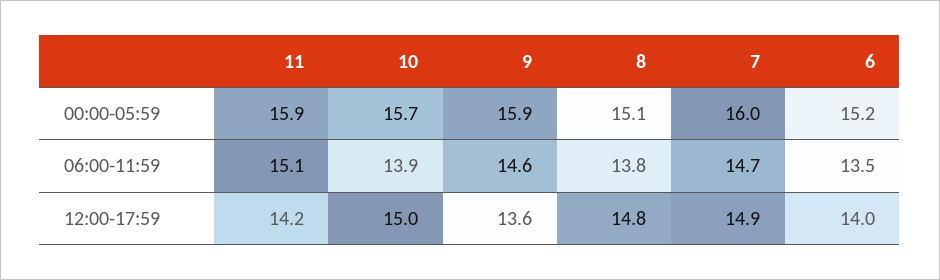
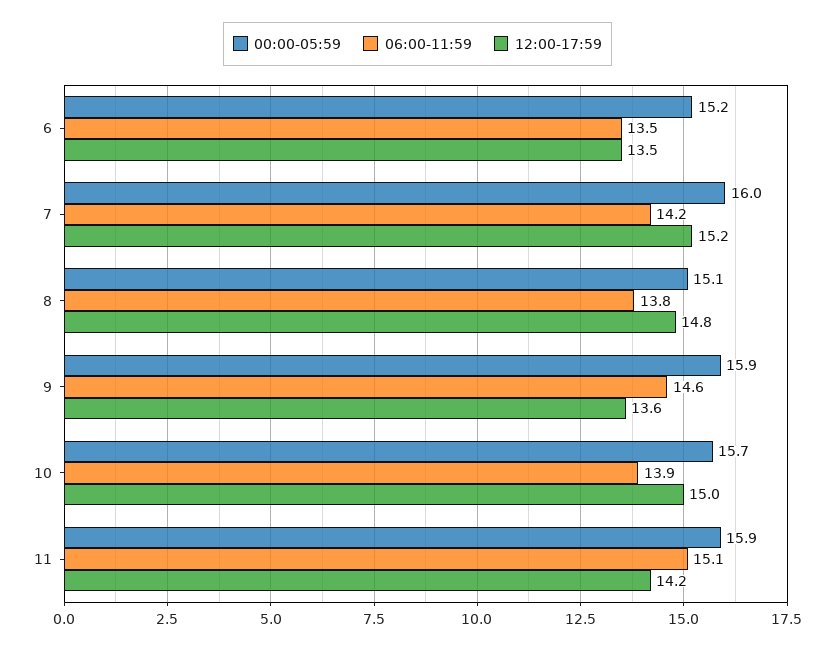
  {
    "00:00-05:59": {
      "11": 15.9,
      "10": 15.7,
      "9": 15.9,
      "8": 15.1,
      "7": 16,
      "6": 15.2
    },
    "06:00-11:59": {
      "11": 15.1,
      "10": 13.9,
      "9": 14.6,
      "8": 13.8,
-     "7": 14.7,
+     "7": 14.2,
      "6": 13.5
    },
    "12:00-17:59": {
      "11": 14.2,
      "10": 15,
      "9": 13.6,
      "8": 14.8,
-     "7": 14.9,
+     "7": 15.2,
-     "6": 14
+     "6": 13.5
    }
  }

